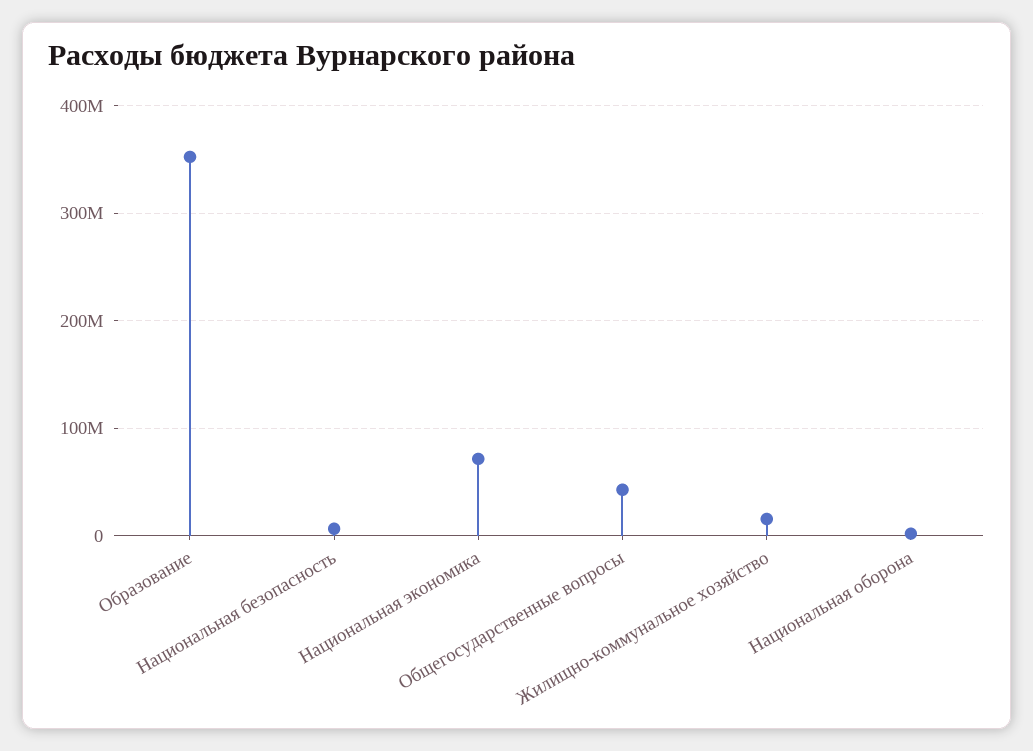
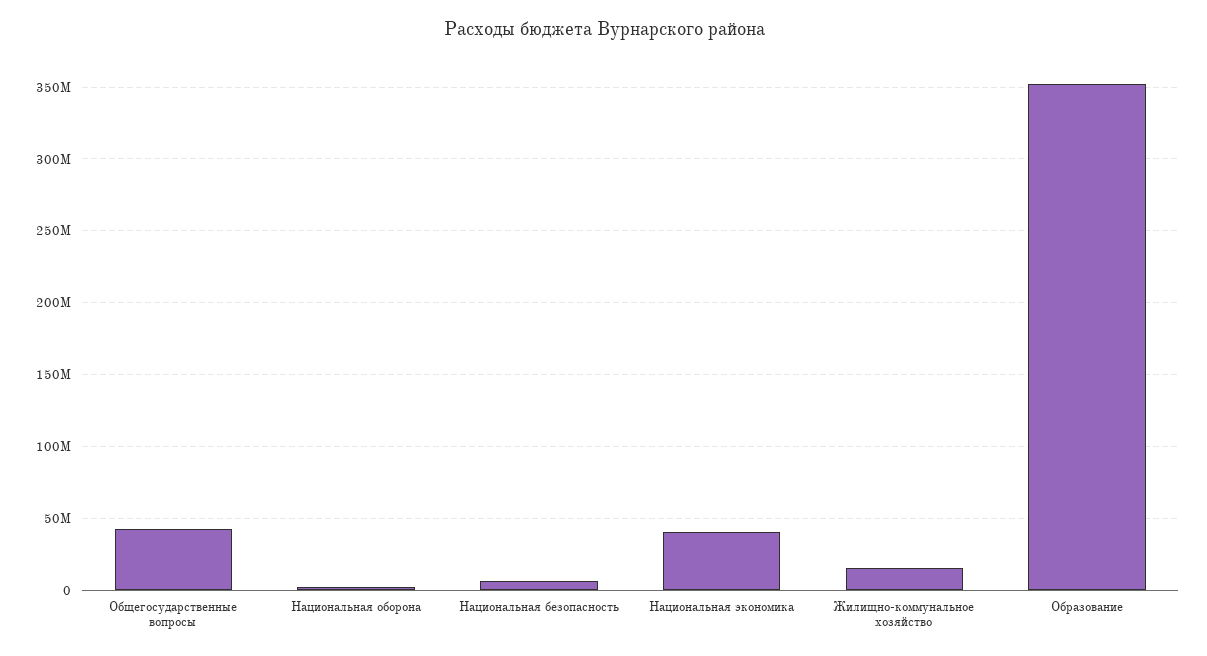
  {
    "Образование": 350000000,
    "Национальная безопасность": 5000000,
-   "Национальная экономика": 70000000,
+   "Национальная экономика": 40000000,
    "Общегосударственные вопросы": 45000000,
    "Жилищно-коммунальное хозяйство": 15000000,
    "Национальная оборона": 0
  }

